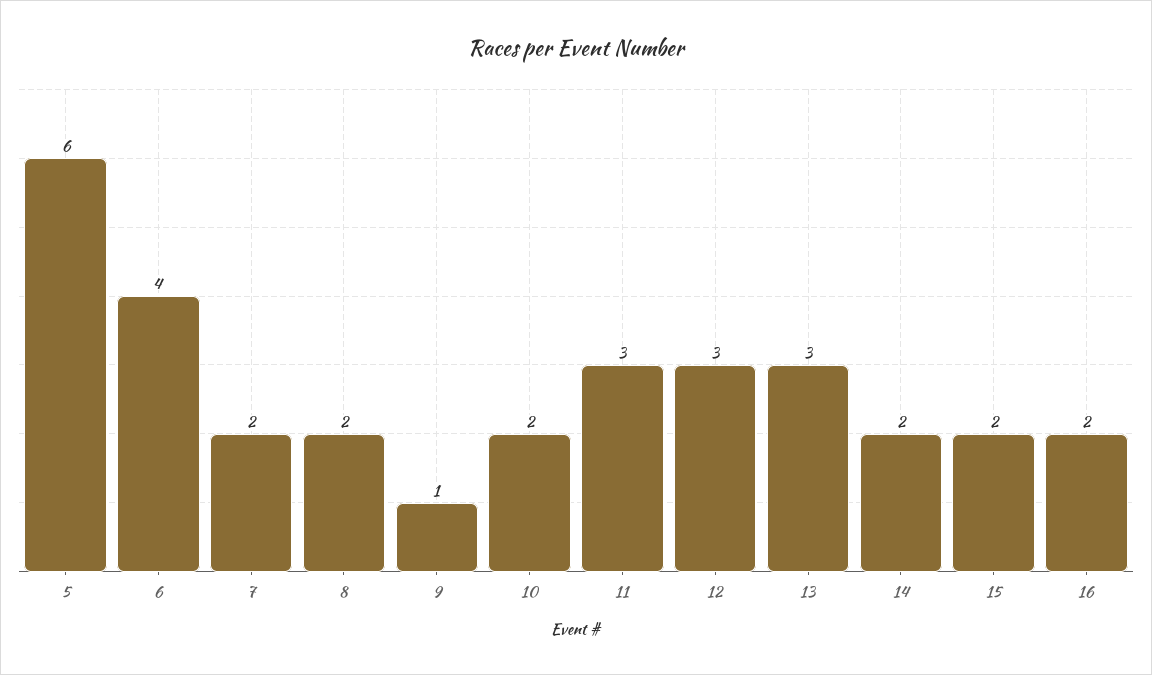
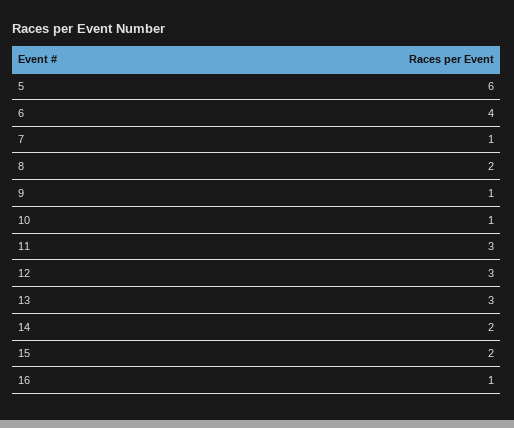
  {
    "5": 6,
    "6": 4,
-   "7": 2,
+   "7": 1,
    "8": 2,
    "9": 1,
-   "10": 2,
+   "10": 1,
    "11": 3,
    "12": 3,
    "13": 3,
    "14": 2,
    "15": 2,
-   "16": 2
+   "16": 1
  }

